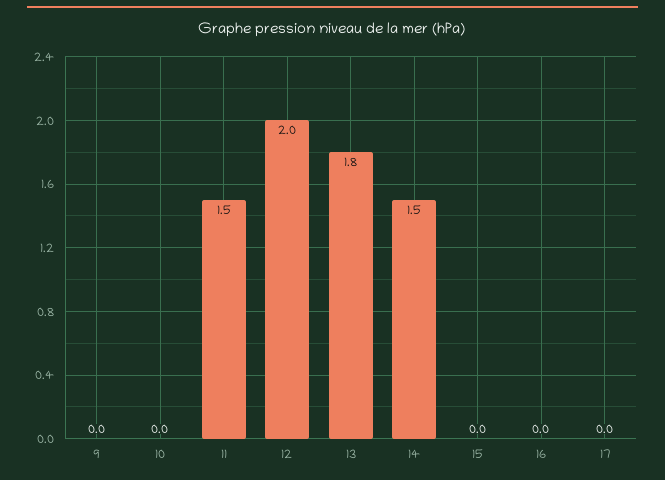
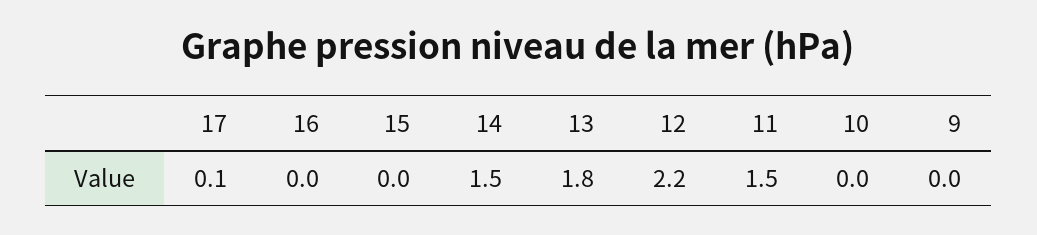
  {
    "9": 0,
    "10": 0,
    "11": 1.5,
-   "12": 2,
+   "12": 2.2,
    "13": 1.8,
    "14": 1.5,
    "15": 0,
    "16": 0,
-   "17": 0
+   "17": 0.1
  }

